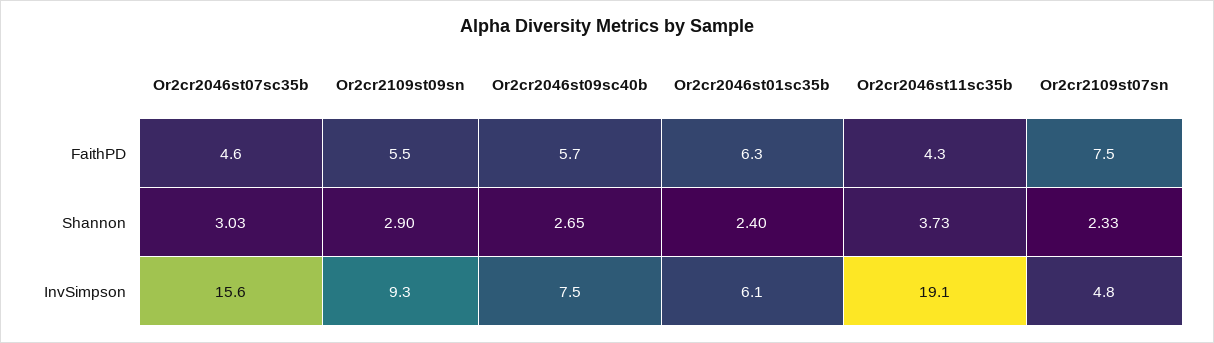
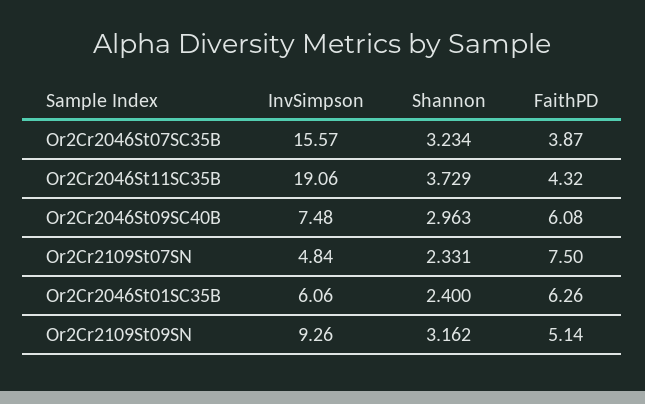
  {
    "Or2cr2046st07sc35b": {
-     "FaithPD": 4.6,
+     "FaithPD": 3.87,
-     "Shannon": 3.03,
+     "Shannon": 3.234,
      "InvSimpson": 15.57
    },
    "Or2cr2109st09sn": {
-     "FaithPD": 5.5,
+     "FaithPD": 5.14,
-     "Shannon": 2.9,
+     "Shannon": 3.162,
      "InvSimpson": 9.26
    },
    "Or2cr2046st09sc40b": {
-     "FaithPD": 5.7,
+     "FaithPD": 6.08,
-     "Shannon": 2.65,
+     "Shannon": 2.963,
      "InvSimpson": 7.48
    },
    "Or2cr2046st01sc35b": {
      "FaithPD": 6.26,
      "Shannon": 2.4,
      "InvSimpson": 6.06
    },
    "Or2cr2046st11sc35b": {
      "FaithPD": 4.32,
      "Shannon": 3.729,
      "InvSimpson": 19.06
    },
    "Or2cr2109st07sn": {
      "FaithPD": 7.5,
      "Shannon": 2.331,
      "InvSimpson": 4.84
    }
  }

